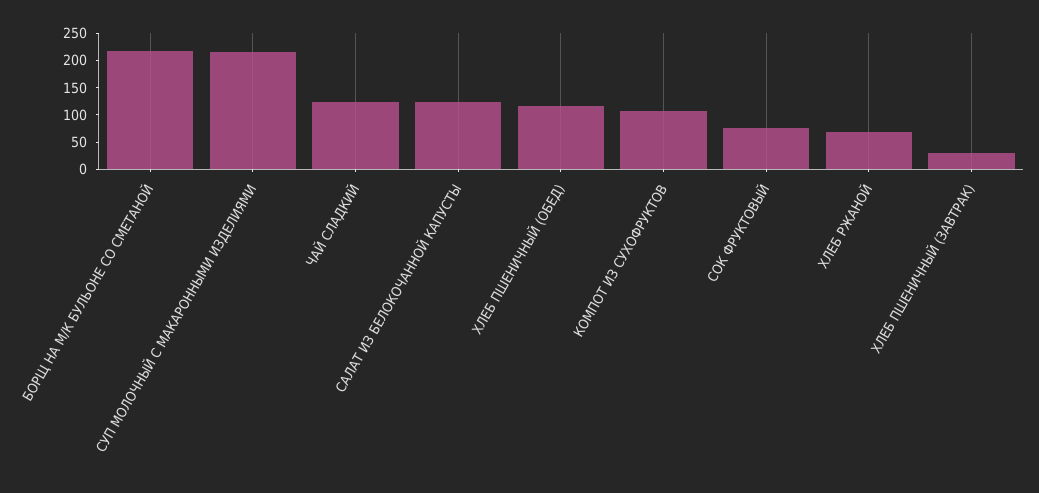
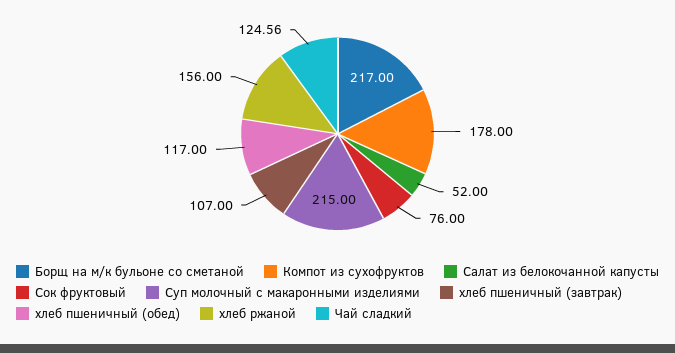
  {
    "БОРЩ НА М/К БУЛЬОНЕ СО СМЕТАНОЙ": 217,
    "СУП МОЛОЧНЫЙ С МАКАРОННЫМИ ИЗДЕЛИЯМИ": 215,
    "ЧАЙ СЛАДКИЙ": 124.56,
-   "САЛАТ ИЗ БЕЛОКОЧАННОЙ КАПУСТЫ": 125,
+   "САЛАТ ИЗ БЕЛОКОЧАННОЙ КАПУСТЫ": 52,
    "ХЛЕБ ПШЕНИЧНЫЙ (ОБЕД)": 117,
-   "КОМПОТ ИЗ СУХОФРУКТОВ": 100,
+   "КОМПОТ ИЗ СУХОФРУКТОВ": 178,
    "СОК ФРУКТОВЫЙ": 76,
-   "ХЛЕБ РЖАНОЙ": 75,
+   "ХЛЕБ РЖАНОЙ": 156,
-   "ХЛЕБ ПШЕНИЧНЫЙ (ЗАВТРАК)": 25
+   "ХЛЕБ ПШЕНИЧНЫЙ (ЗАВТРАК)": 107
  }

